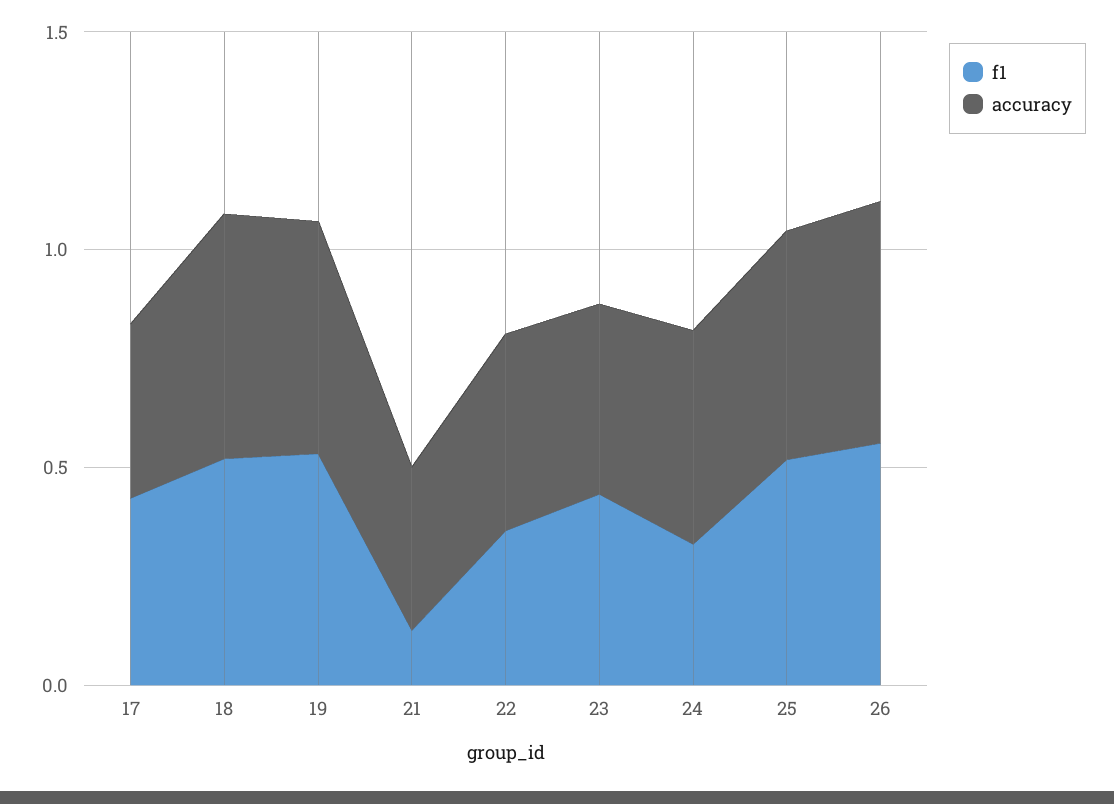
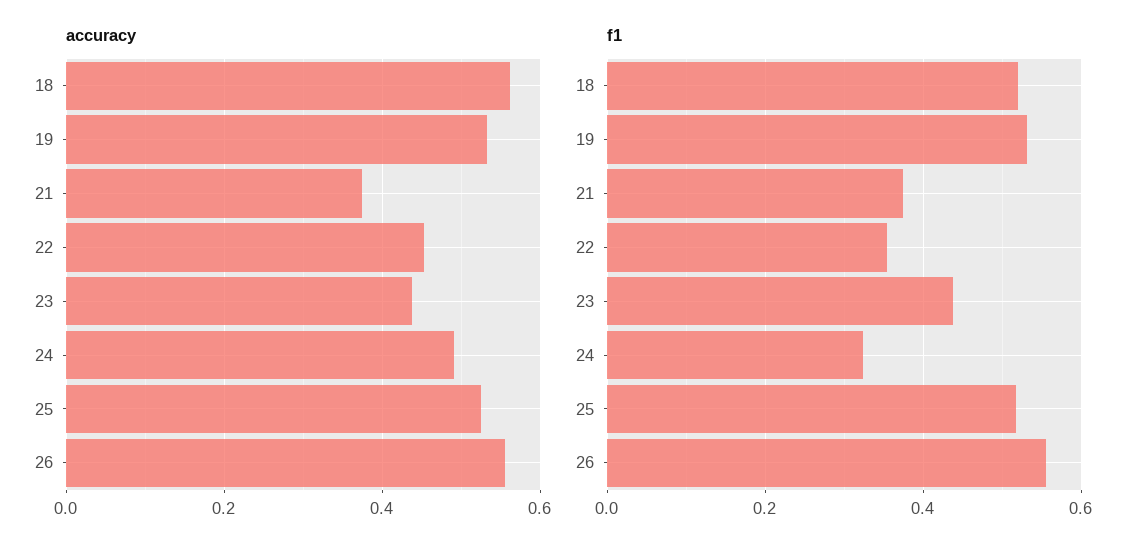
  {
    "f1": {
-     "17": 0.4,
      "18": 0.52,
      "19": 0.54,
-     "21": 0.1,
+     "21": 0.38,
      "22": 0.36,
      "23": 0.44,
      "24": 0.32,
      "25": 0.52,
      "26": 0.56
    },
    "accuracy": {
-     "17": 0.4,
      "18": 0.56,
      "19": 0.54,
      "21": 0.38,
      "22": 0.46,
      "23": 0.44,
      "24": 0.5,
      "25": 0.52,
      "26": 0.56
    }
  }

